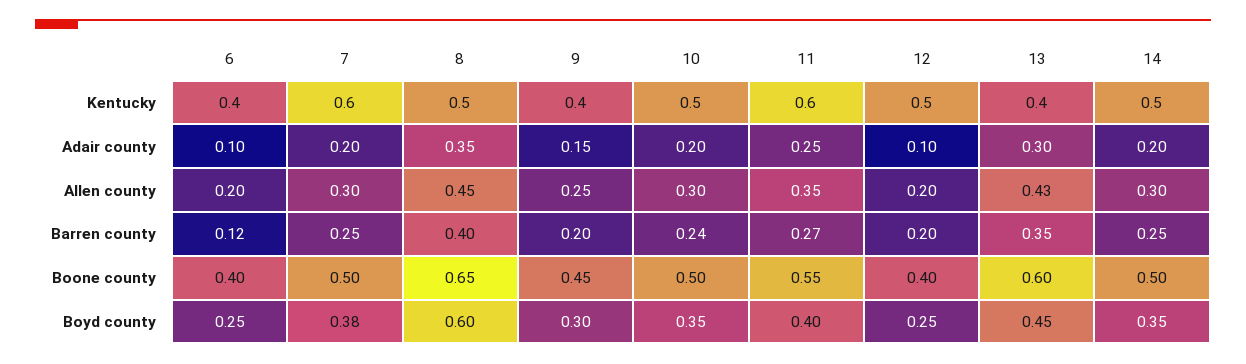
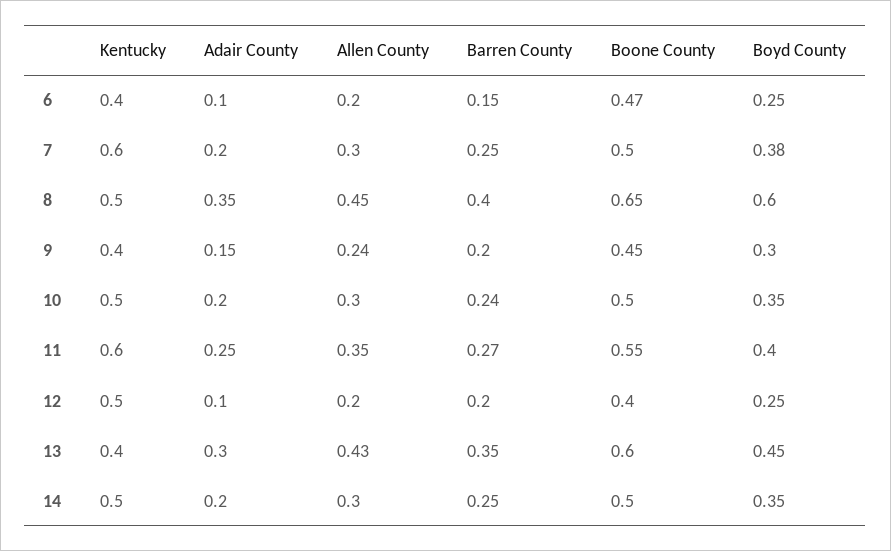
  {
    "6": {
      "Kentucky": 0.4,
      "Adair county": 0.1,
      "Allen county": 0.2,
-     "Barren county": 0.12,
+     "Barren county": 0.15,
-     "Boone county": 0.4,
+     "Boone county": 0.47,
      "Boyd county": 0.25
    },
    "7": {
      "Kentucky": 0.6,
      "Adair county": 0.2,
      "Allen county": 0.3,
      "Barren county": 0.25,
      "Boone county": 0.5,
      "Boyd county": 0.38
    },
    "8": {
      "Kentucky": 0.5,
      "Adair county": 0.35,
      "Allen county": 0.45,
      "Barren county": 0.4,
      "Boone county": 0.65,
      "Boyd county": 0.6
    },
    "9": {
      "Kentucky": 0.4,
      "Adair county": 0.15,
-     "Allen county": 0.25,
+     "Allen county": 0.24,
      "Barren county": 0.2,
      "Boone county": 0.45,
      "Boyd county": 0.3
    },
    "10": {
      "Kentucky": 0.5,
      "Adair county": 0.2,
      "Allen county": 0.3,
      "Barren county": 0.24,
      "Boone county": 0.5,
      "Boyd county": 0.35
    },
    "11": {
      "Kentucky": 0.6,
      "Adair county": 0.25,
      "Allen county": 0.35,
      "Barren county": 0.27,
      "Boone county": 0.55,
      "Boyd county": 0.4
    },
    "12": {
      "Kentucky": 0.5,
      "Adair county": 0.1,
      "Allen county": 0.2,
      "Barren county": 0.2,
      "Boone county": 0.4,
      "Boyd county": 0.25
    },
    "13": {
      "Kentucky": 0.4,
      "Adair county": 0.3,
      "Allen county": 0.43,
      "Barren county": 0.35,
      "Boone county": 0.6,
      "Boyd county": 0.45
    },
    "14": {
      "Kentucky": 0.5,
      "Adair county": 0.2,
      "Allen county": 0.3,
      "Barren county": 0.25,
      "Boone county": 0.5,
      "Boyd county": 0.35
    }
  }

